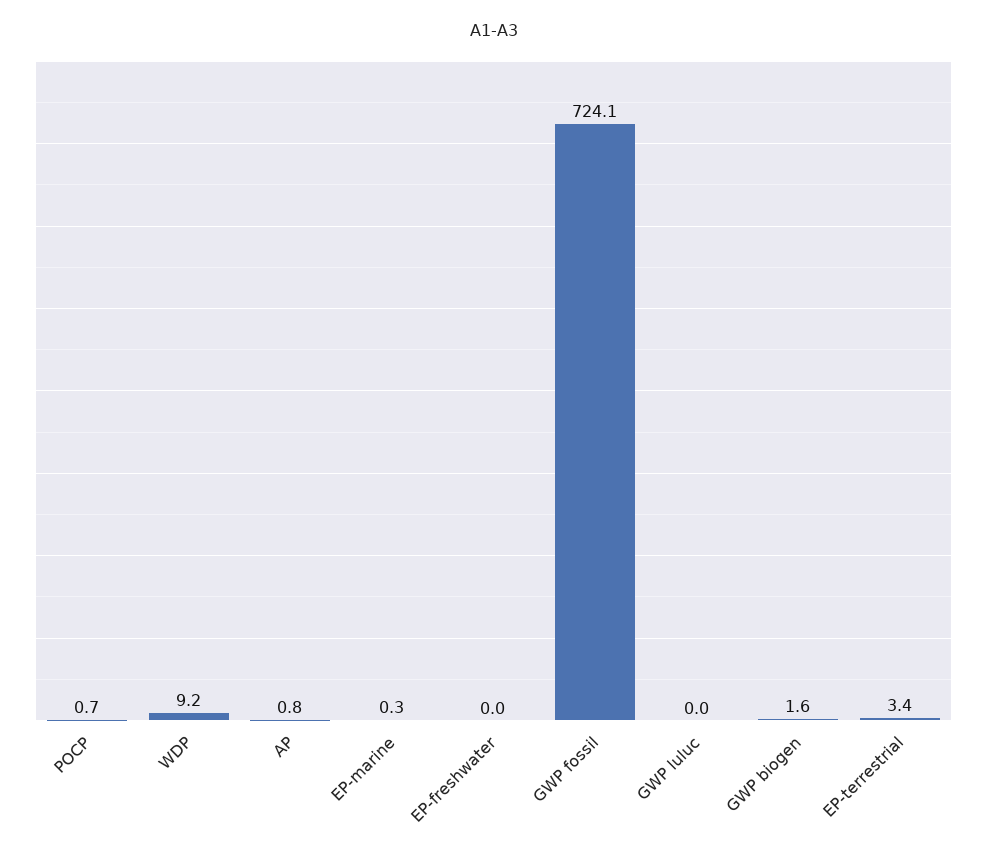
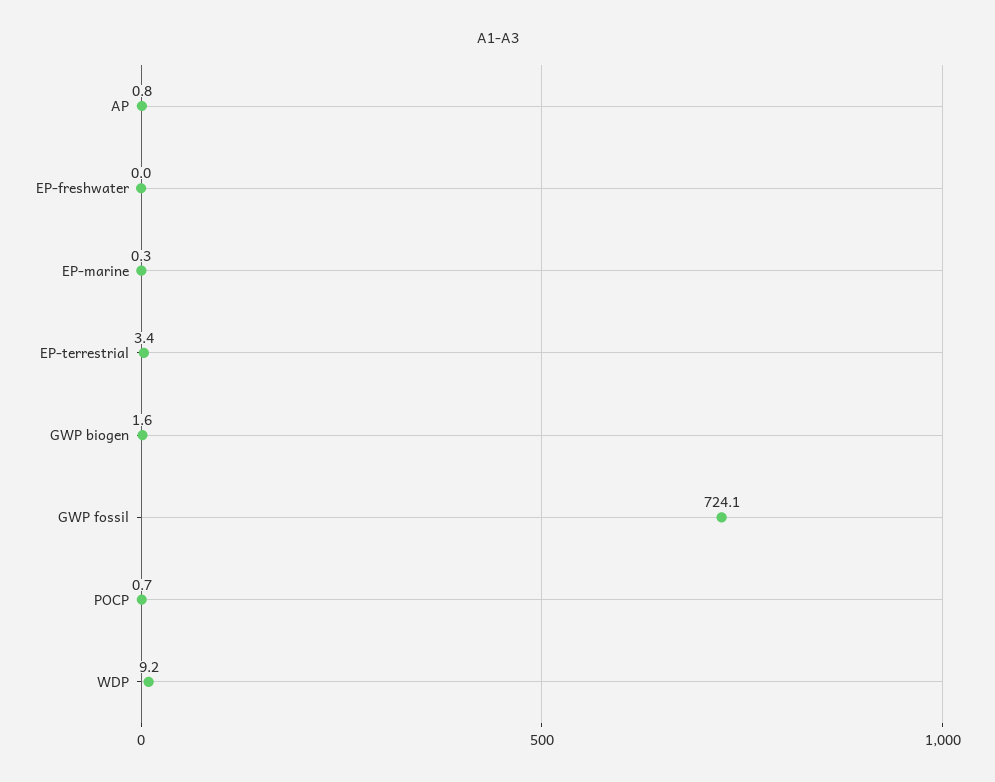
  {
    "POCP": 0.7,
    "WDP": 9.2,
    "AP": 0.8,
    "EP-marine": 0.3,
    "EP-freshwater": 0,
    "GWP fossil": 724.1,
-   "GWP luluc": 0,
    "GWP biogen": 1.6,
    "EP-terrestrial": 3.4
  }

